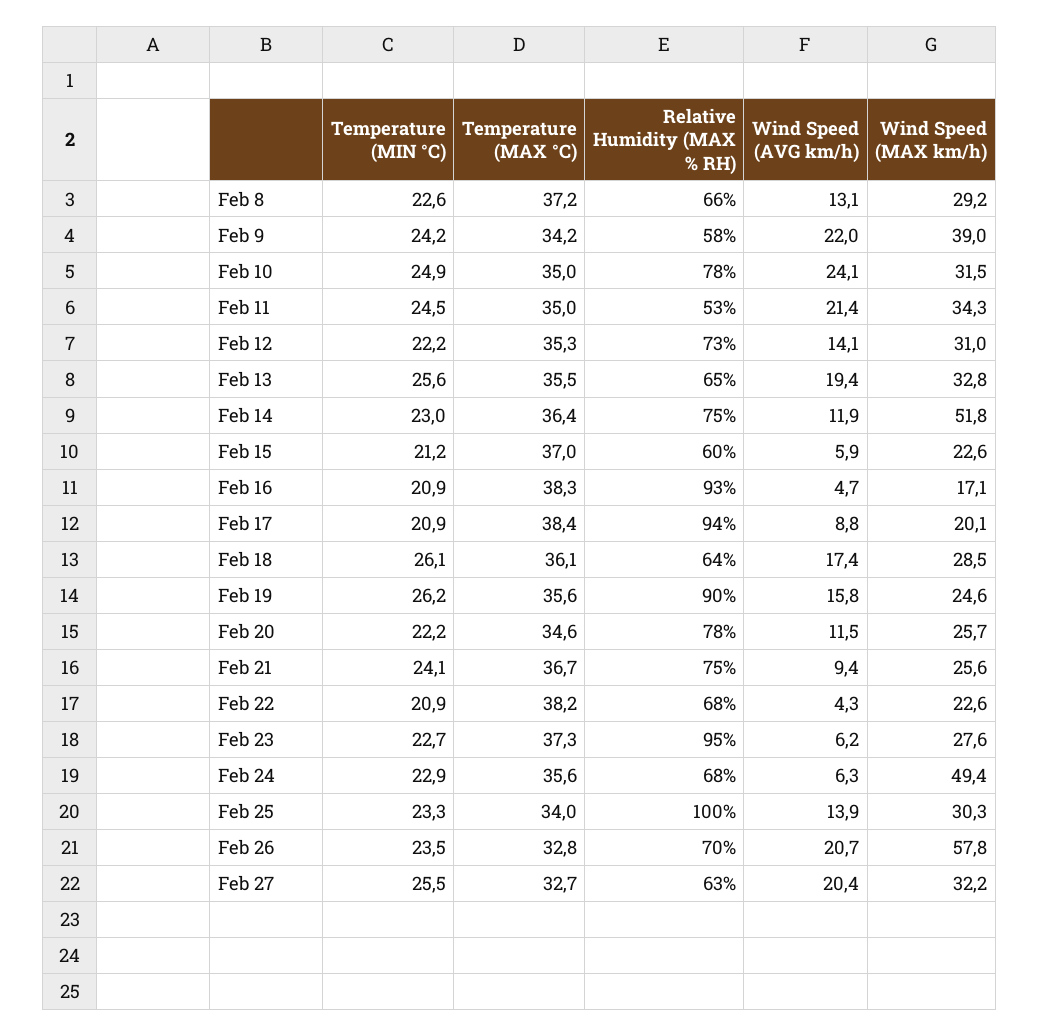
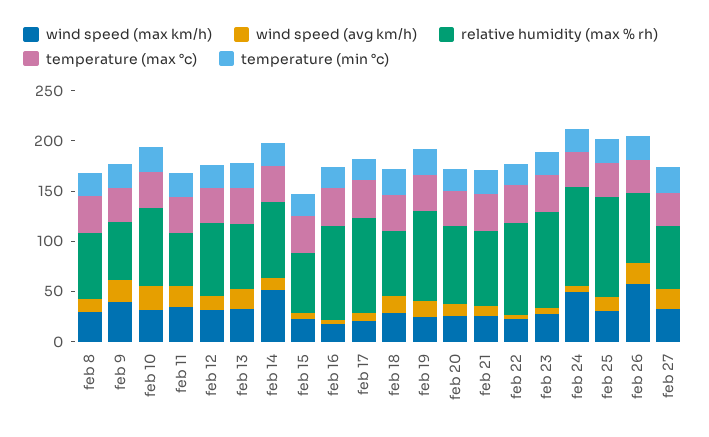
  {
    "Temperature (MIN °C)": {
      "Feb 8": 22.6,
      "Feb 9": 24.2,
      "Feb 10": 24.9,
      "Feb 11": 24.5,
      "Feb 12": 22.2,
      "Feb 13": 25.6,
      "Feb 14": 23,
      "Feb 15": 21.2,
      "Feb 16": 20.9,
      "Feb 17": 20.9,
      "Feb 18": 26.1,
      "Feb 19": 26.2,
      "Feb 20": 22.2,
      "Feb 21": 24.1,
      "Feb 22": 20.9,
      "Feb 23": 22.7,
      "Feb 24": 22.9,
      "Feb 25": 23.3,
      "Feb 26": 23.5,
      "Feb 27": 25.5
    },
    "Temperature (MAX °C)": {
      "Feb 8": 37.2,
      "Feb 9": 34.2,
      "Feb 10": 35,
      "Feb 11": 35,
      "Feb 12": 35.3,
      "Feb 13": 35.5,
      "Feb 14": 36.4,
      "Feb 15": 37,
      "Feb 16": 38.3,
      "Feb 17": 38.4,
      "Feb 18": 36.1,
      "Feb 19": 35.6,
      "Feb 20": 34.6,
      "Feb 21": 36.7,
      "Feb 22": 38.2,
      "Feb 23": 37.3,
      "Feb 24": 35.6,
      "Feb 25": 34,
      "Feb 26": 32.8,
      "Feb 27": 32.7
    },
    "Relative Humidity (MAX % RH)": {
      "Feb 8": 66,
      "Feb 9": 58,
      "Feb 10": 78,
      "Feb 11": 53,
      "Feb 12": 73,
      "Feb 13": 65,
      "Feb 14": 75,
      "Feb 15": 60,
      "Feb 16": 93,
      "Feb 17": 94,
      "Feb 18": 64,
      "Feb 19": 90,
      "Feb 20": 78,
      "Feb 21": 75,
-     "Feb 22": 68,
+     "Feb 22": 90,
      "Feb 23": 95,
-     "Feb 24": 68,
+     "Feb 24": 100,
      "Feb 25": 100,
      "Feb 26": 70,
      "Feb 27": 63
    },
    "Wind Speed (AVG km/h)": {
      "Feb 8": 13.1,
      "Feb 9": 22,
      "Feb 10": 24.1,
      "Feb 11": 21.4,
      "Feb 12": 14.1,
      "Feb 13": 19.4,
      "Feb 14": 11.9,
      "Feb 15": 5.9,
      "Feb 16": 4.7,
      "Feb 17": 8.8,
      "Feb 18": 17.4,
      "Feb 19": 15.8,
      "Feb 20": 11.5,
      "Feb 21": 9.4,
      "Feb 22": 4.3,
      "Feb 23": 6.2,
      "Feb 24": 6.3,
      "Feb 25": 13.9,
      "Feb 26": 20.7,
      "Feb 27": 20.4
    },
    "Wind Speed (MAX km/h)": {
      "Feb 8": 29.2,
      "Feb 9": 39,
      "Feb 10": 31.5,
      "Feb 11": 34.3,
      "Feb 12": 31,
      "Feb 13": 32.8,
      "Feb 14": 51.8,
      "Feb 15": 22.6,
      "Feb 16": 17.1,
      "Feb 17": 20.1,
      "Feb 18": 28.5,
      "Feb 19": 24.6,
      "Feb 20": 25.7,
      "Feb 21": 25.6,
      "Feb 22": 22.6,
      "Feb 23": 27.6,
      "Feb 24": 49.4,
      "Feb 25": 30.3,
      "Feb 26": 57.8,
      "Feb 27": 32.2
    }
  }

